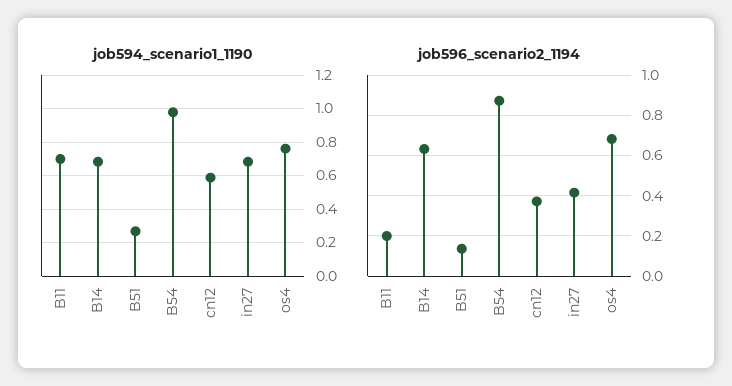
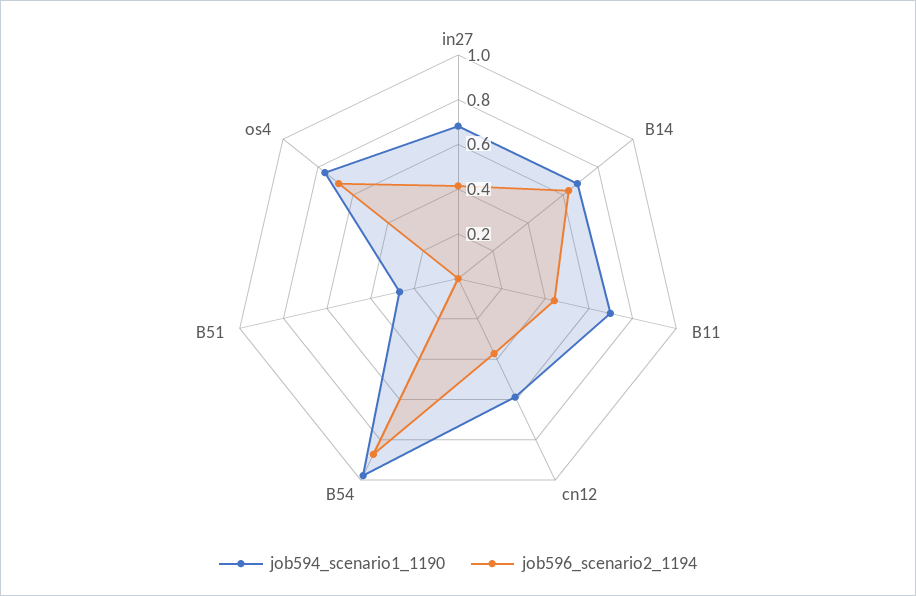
  {
    "job594_scenario1_1190": {
      "B11": 0.7,
      "B14": 0.7,
      "B51": 0.25,
      "B54": 1,
      "cn12": 0.6,
      "in27": 0.7,
      "os4": 0.75
    },
    "job596_scenario2_1194": {
-     "B11": 0.2,
+     "B11": 0.45,
      "B14": 0.65,
-     "B51": 0.15,
+     "B51": 0,
      "B54": 0.85,
      "cn12": 0.35,
      "in27": 0.4,
      "os4": 0.7
    }
  }

